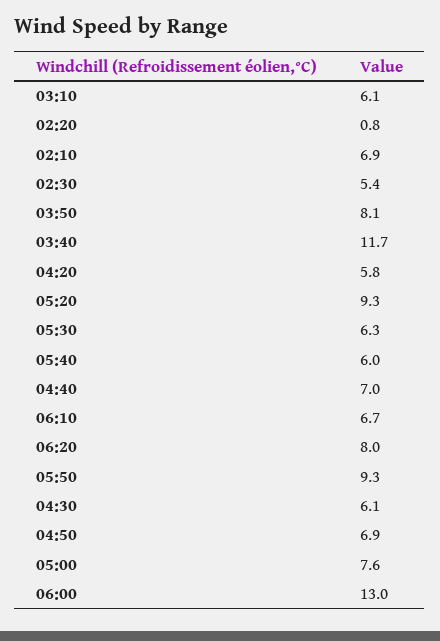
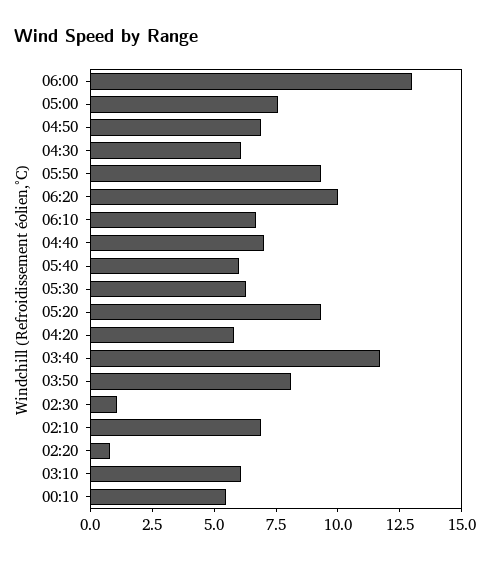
  {
    "03:10": 6.1,
    "02:20": 0.8,
    "02:10": 6.9,
-   "02:30": 5.4,
+   "02:30": 1,
    "03:50": 8.1,
    "03:40": 11.7,
    "04:20": 5.8,
    "05:20": 9.3,
    "05:30": 6.3,
    "05:40": 6,
    "04:40": 7,
    "06:10": 6.7,
-   "06:20": 8,
+   "06:20": 10,
    "05:50": 9.3,
    "04:30": 6.1,
    "04:50": 6.9,
    "05:00": 7.6,
-   "06:00": 13
+   "06:00": 13,
+   "00:10": 5.5
  }

